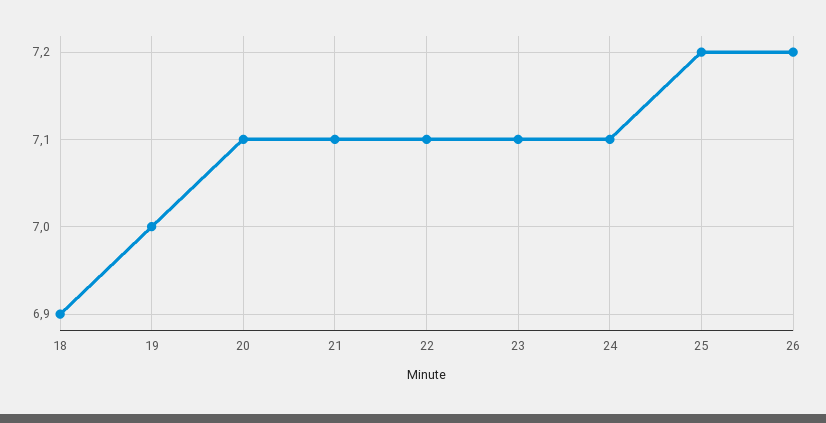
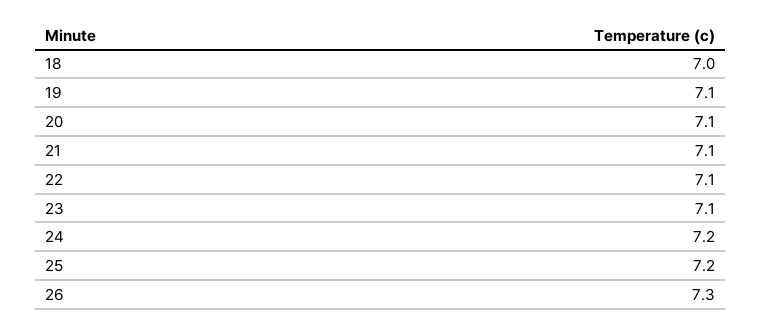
  {
-   "18": 6.9,
+   "18": 7,
-   "19": 7,
+   "19": 7.1,
    "20": 7.1,
    "21": 7.1,
    "22": 7.1,
    "23": 7.1,
-   "24": 7.1,
+   "24": 7.2,
    "25": 7.2,
-   "26": 7.2
+   "26": 7.3
  }

